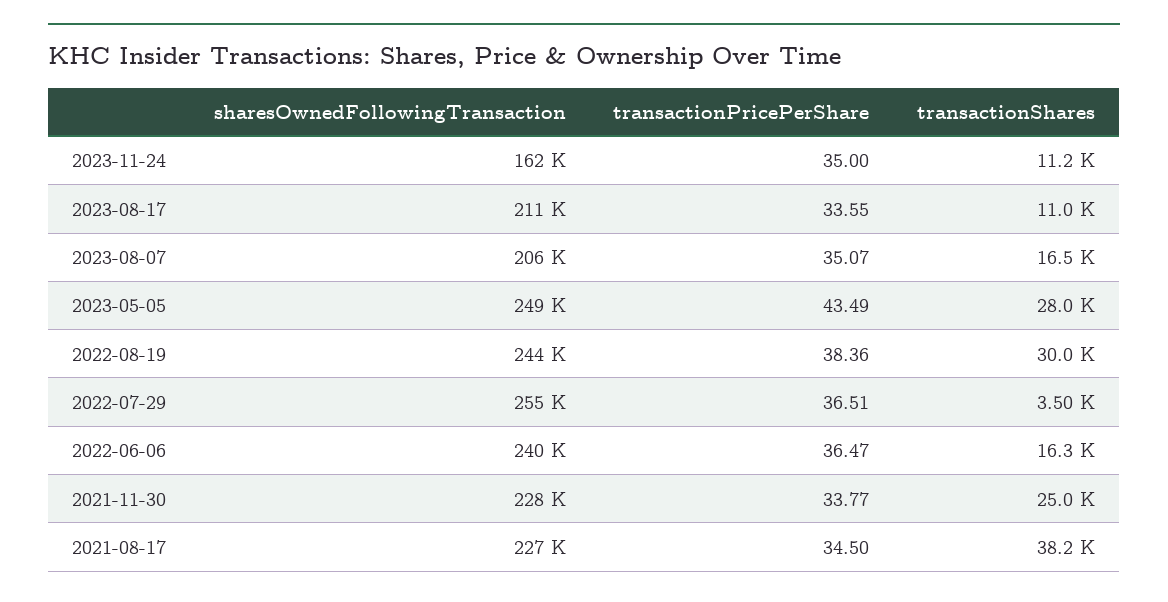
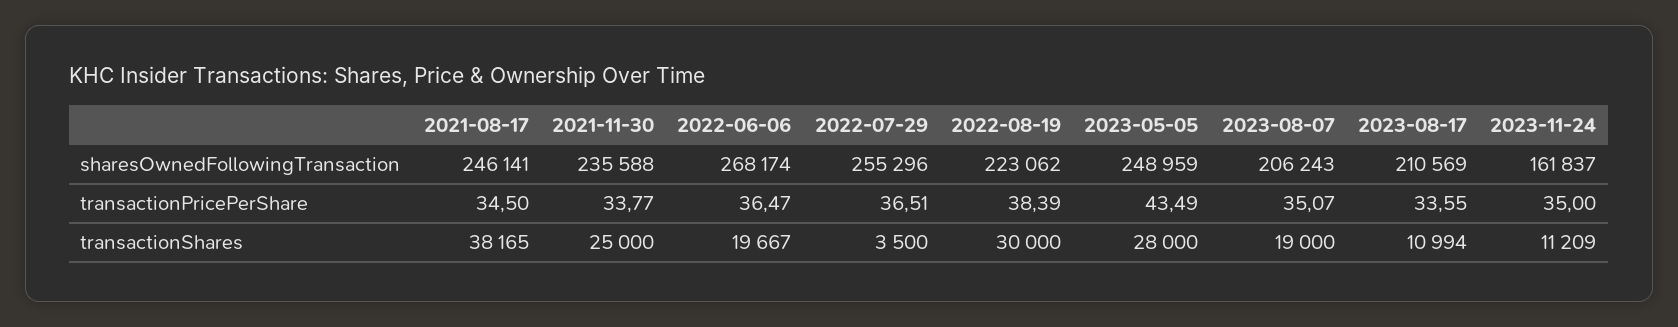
  {
    "sharesOwnedFollowingTransaction": {
      "2023-11-24": 161837,
      "2023-08-17": 210569,
      "2023-08-07": 206243,
      "2023-05-05": 248959,
-     "2022-08-19": 244000,
+     "2022-08-19": 223062,
      "2022-07-29": 255296,
-     "2022-06-06": 240000,
+     "2022-06-06": 268174,
-     "2021-11-30": 228000,
+     "2021-11-30": 235588,
-     "2021-08-17": 227000
+     "2021-08-17": 246141
    },
    "transactionPricePerShare": {
      "2023-11-24": 35,
      "2023-08-17": 33.55,
      "2023-08-07": 35.07,
      "2023-05-05": 43.49,
-     "2022-08-19": 38.36,
+     "2022-08-19": 38.39,
      "2022-07-29": 36.51,
      "2022-06-06": 36.47,
      "2021-11-30": 33.77,
      "2021-08-17": 34.5
    },
    "transactionShares": {
      "2023-11-24": 11209,
      "2023-08-17": 10994,
-     "2023-08-07": 16500,
+     "2023-08-07": 19000,
      "2023-05-05": 28000,
      "2022-08-19": 30000,
      "2022-07-29": 3500,
-     "2022-06-06": 16300,
+     "2022-06-06": 19667,
      "2021-11-30": 25000,
      "2021-08-17": 38165
    }
  }

